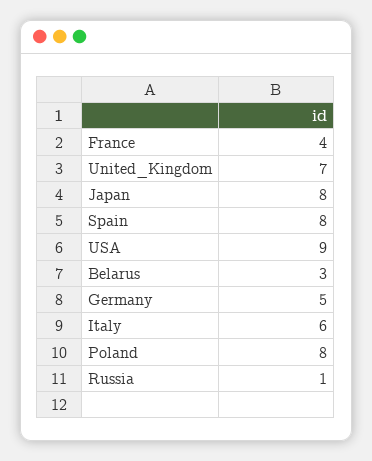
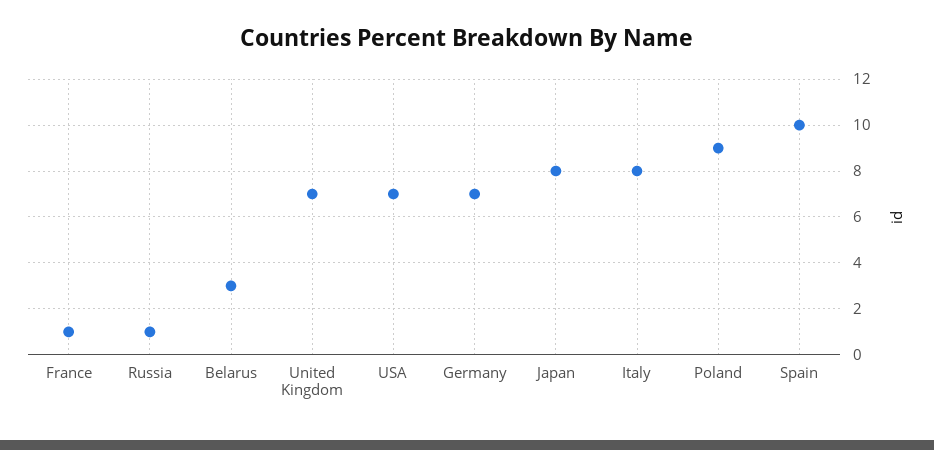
  {
-   "France": 4,
+   "France": 1,
    "United_Kingdom": 7,
    "Japan": 8,
-   "Spain": 8,
+   "Spain": 10,
-   "USA": 9,
+   "USA": 7,
    "Belarus": 3,
-   "Germany": 5,
+   "Germany": 7,
-   "Italy": 6,
+   "Italy": 8,
-   "Poland": 8,
+   "Poland": 9,
    "Russia": 1
  }

